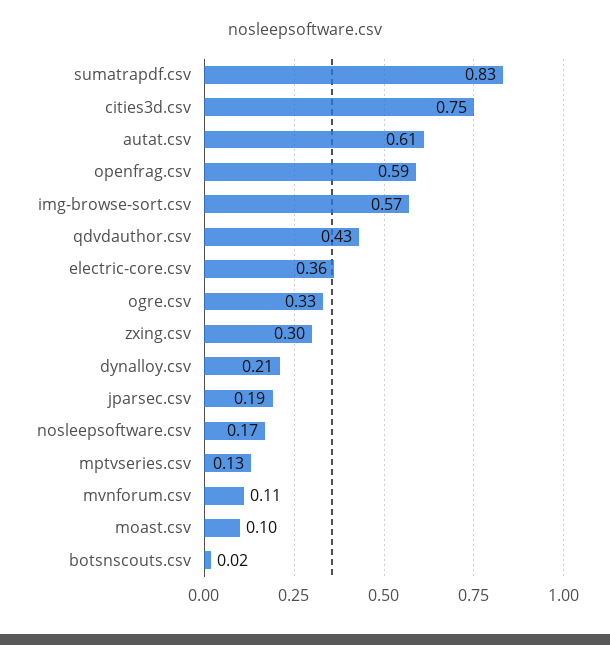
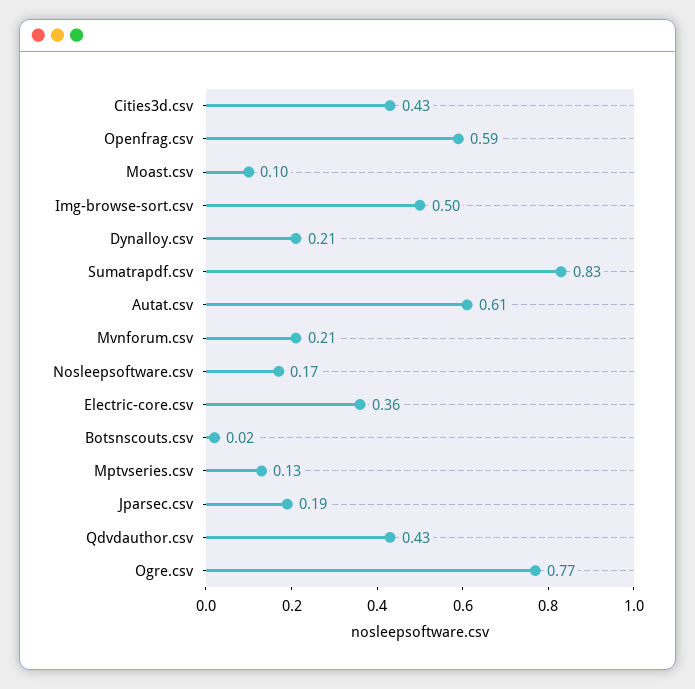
  {
    "sumatrapdf.csv": 0.83,
-   "cities3d.csv": 0.75,
+   "cities3d.csv": 0.43,
    "autat.csv": 0.61,
    "openfrag.csv": 0.59,
-   "img-browse-sort.csv": 0.57,
+   "img-browse-sort.csv": 0.5,
    "qdvdauthor.csv": 0.43,
    "electric-core.csv": 0.36,
-   "ogre.csv": 0.33,
+   "ogre.csv": 0.77,
-   "zxing.csv": 0.3,
    "dynalloy.csv": 0.21,
    "jparsec.csv": 0.19,
    "nosleepsoftware.csv": 0.17,
    "mptvseries.csv": 0.13,
-   "mvnforum.csv": 0.11,
+   "mvnforum.csv": 0.21,
    "moast.csv": 0.1,
    "botsnscouts.csv": 0.02
  }

